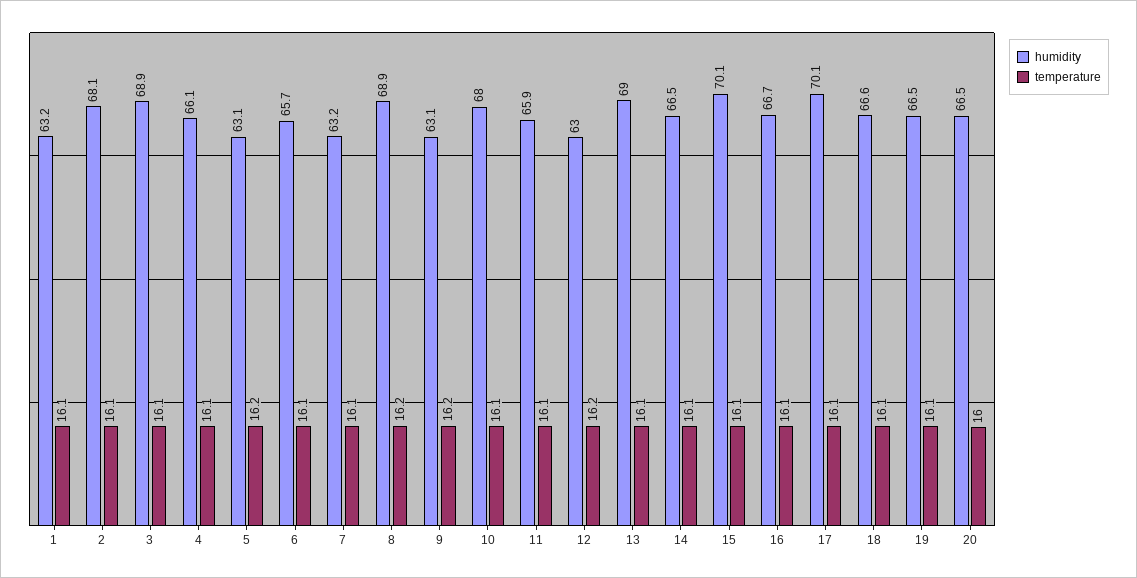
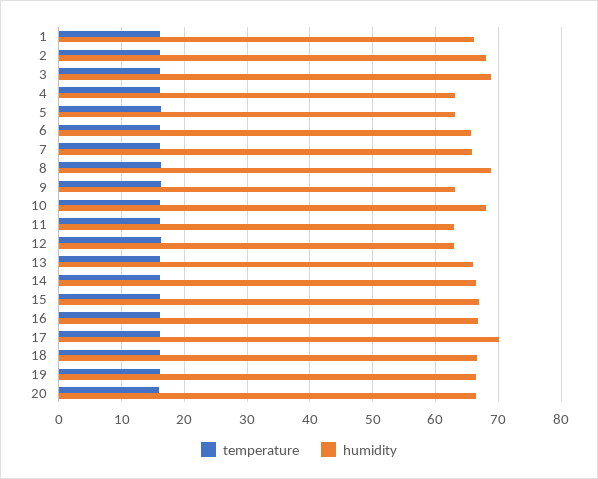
  {
    "humidity": {
-     "1": 63.2,
+     "1": 66,
      "2": 68.1,
      "3": 68.9,
-     "4": 66.1,
+     "4": 63,
      "5": 63.1,
      "6": 65.7,
-     "7": 63.2,
+     "7": 66,
      "8": 68.9,
      "9": 63.1,
      "10": 68,
-     "11": 65.9,
+     "11": 63,
      "12": 63,
-     "13": 69,
+     "13": 66,
      "14": 66.5,
-     "15": 70.1,
+     "15": 67,
      "16": 66.7,
      "17": 70.1,
      "18": 66.6,
      "19": 66.5,
      "20": 66.5
    },
    "temperature": {
      "1": 16.1,
      "2": 16.1,
      "3": 16.1,
      "4": 16.1,
      "5": 16.2,
      "6": 16.1,
      "7": 16.1,
      "8": 16.2,
      "9": 16.2,
      "10": 16.1,
      "11": 16.1,
      "12": 16.2,
      "13": 16.1,
      "14": 16.1,
      "15": 16.1,
      "16": 16.1,
      "17": 16.1,
      "18": 16.1,
      "19": 16.1,
      "20": 16
    }
  }

